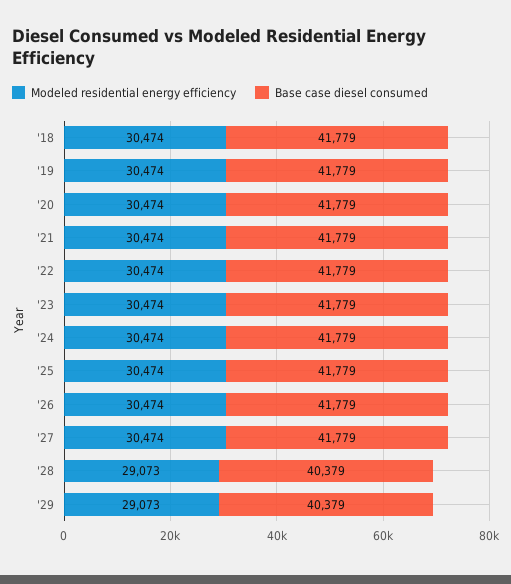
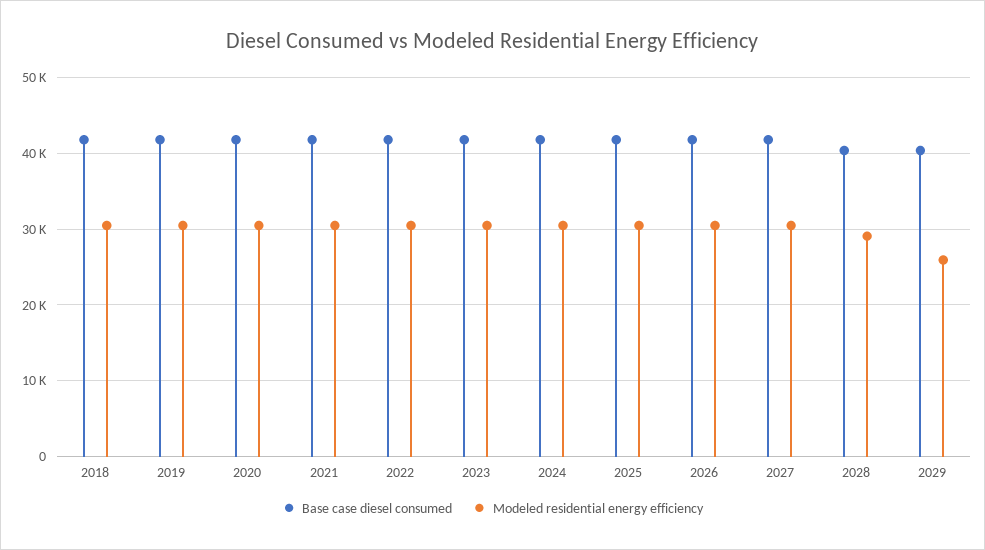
  {
    "Modeled residential energy efficiency": {
      "'18": 30474,
      "'19": 30474,
      "'20": 30474,
      "'21": 30474,
      "'22": 30474,
      "'23": 30474,
      "'24": 30474,
      "'25": 30474,
      "'26": 30474,
      "'27": 30474,
      "'28": 29073,
-     "'29": 29073
+     "'29": 26000
    },
    "Base case diesel consumed": {
      "'18": 41779,
      "'19": 41779,
      "'20": 41779,
      "'21": 41779,
      "'22": 41779,
      "'23": 41779,
      "'24": 41779,
      "'25": 41779,
      "'26": 41779,
      "'27": 41779,
      "'28": 40379,
      "'29": 40379
    }
  }

